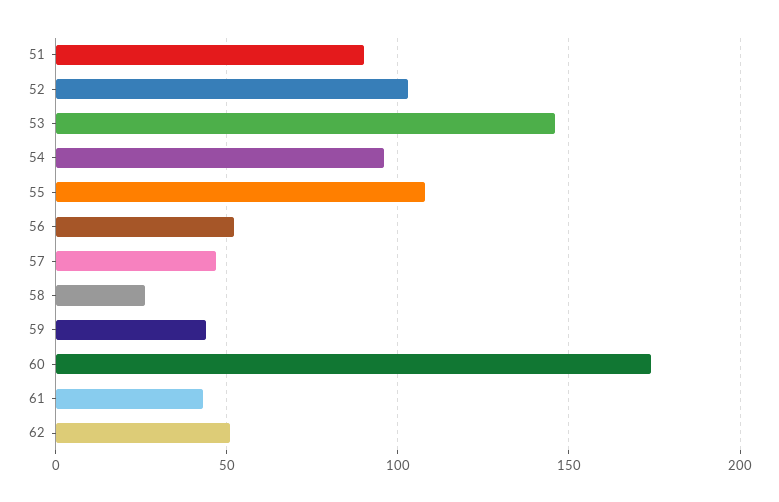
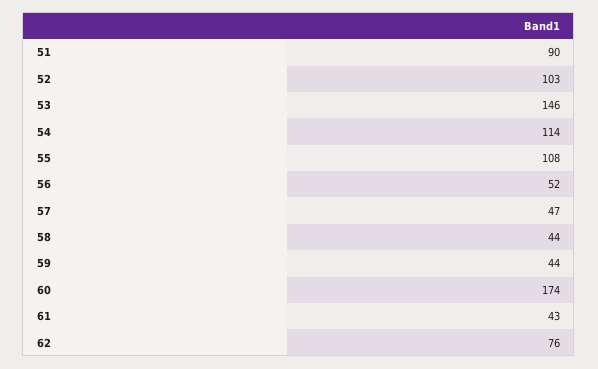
  {
    "51": 90,
    "52": 103,
    "53": 146,
-   "54": 95,
+   "54": 114,
    "55": 108,
    "56": 52,
    "57": 47,
-   "58": 25,
+   "58": 44,
    "59": 44,
    "60": 174,
    "61": 43,
-   "62": 50
+   "62": 76
  }

